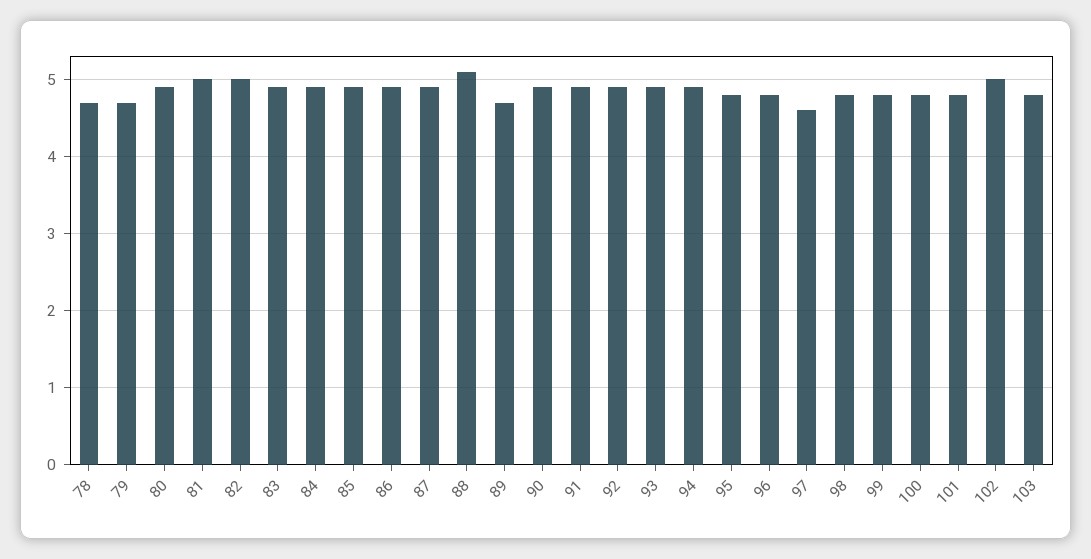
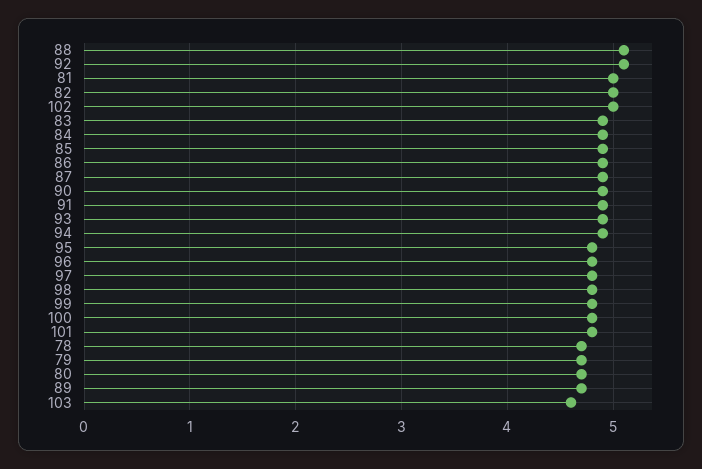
  {
    "78": 4.7,
    "79": 4.7,
-   "80": 4.9,
+   "80": 4.7,
    "81": 5,
    "82": 5,
    "83": 4.9,
    "84": 4.9,
    "85": 4.9,
    "86": 4.9,
    "87": 4.9,
    "88": 5.1,
    "89": 4.7,
    "90": 4.9,
    "91": 4.9,
-   "92": 4.9,
+   "92": 5.1,
    "93": 4.9,
    "94": 4.9,
    "95": 4.8,
    "96": 4.8,
-   "97": 4.6,
+   "97": 4.8,
    "98": 4.8,
    "99": 4.8,
    "100": 4.8,
    "101": 4.8,
    "102": 5,
-   "103": 4.8
+   "103": 4.6
  }

